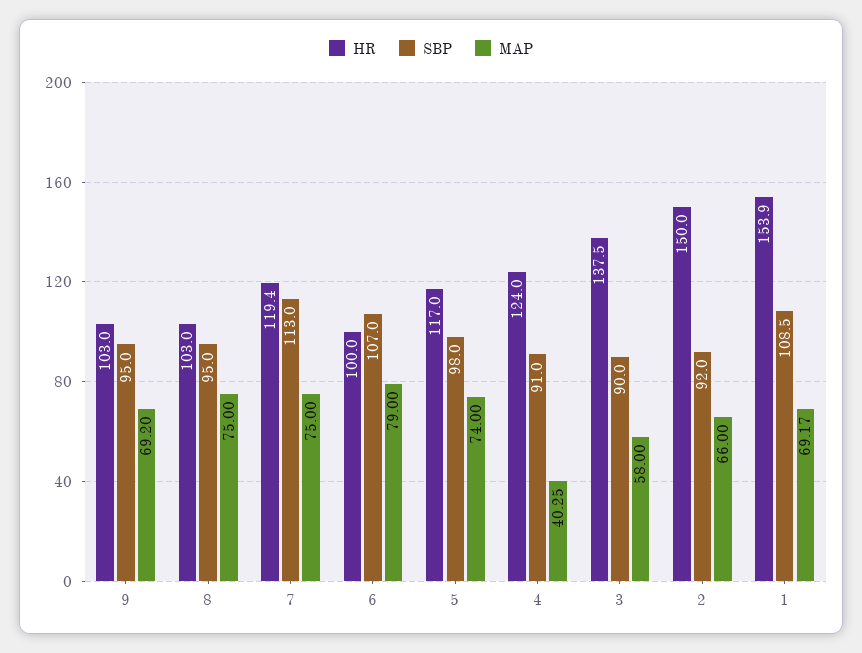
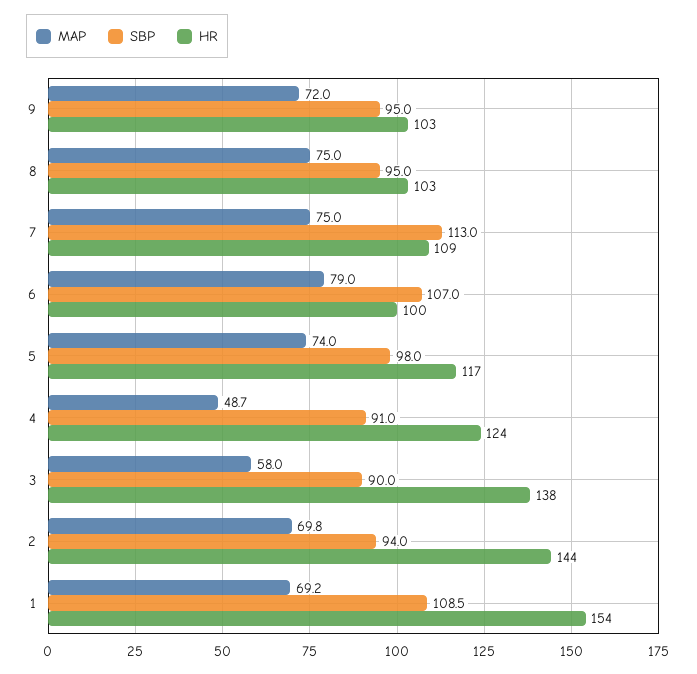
  {
    "HR": {
      "9": 103,
      "8": 103,
-     "7": 119.4,
+     "7": 109,
      "6": 100,
      "5": 117,
      "4": 124,
      "3": 137.5,
-     "2": 150,
+     "2": 144,
      "1": 153.9
    },
    "SBP": {
      "9": 95,
      "8": 95,
      "7": 113,
      "6": 107,
      "5": 98,
      "4": 91,
      "3": 90,
-     "2": 92,
+     "2": 94,
      "1": 108.5
    },
    "MAP": {
-     "9": 69.2,
+     "9": 72,
      "8": 75,
      "7": 75,
      "6": 79,
      "5": 74,
-     "4": 40.25,
+     "4": 48.7,
      "3": 58,
-     "2": 66,
+     "2": 69.8,
      "1": 69.17
    }
  }

